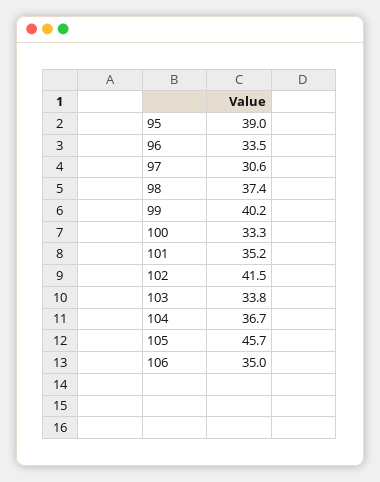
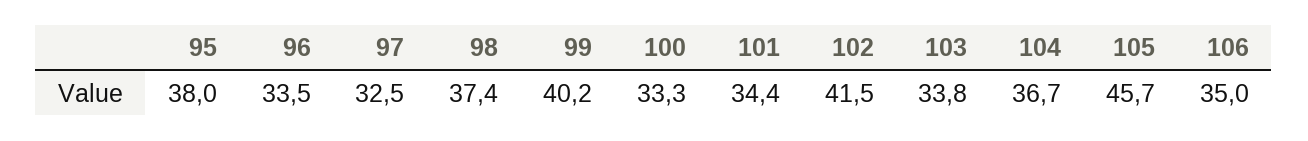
  {
-   "95": 39,
+   "95": 38,
    "96": 33.5,
-   "97": 30.6,
+   "97": 32.5,
    "98": 37.4,
    "99": 40.2,
    "100": 33.3,
-   "101": 35.2,
+   "101": 34.4,
    "102": 41.5,
    "103": 33.8,
    "104": 36.7,
    "105": 45.7,
    "106": 35
  }

